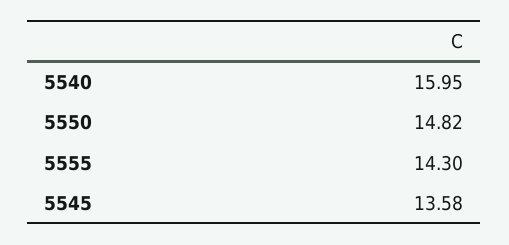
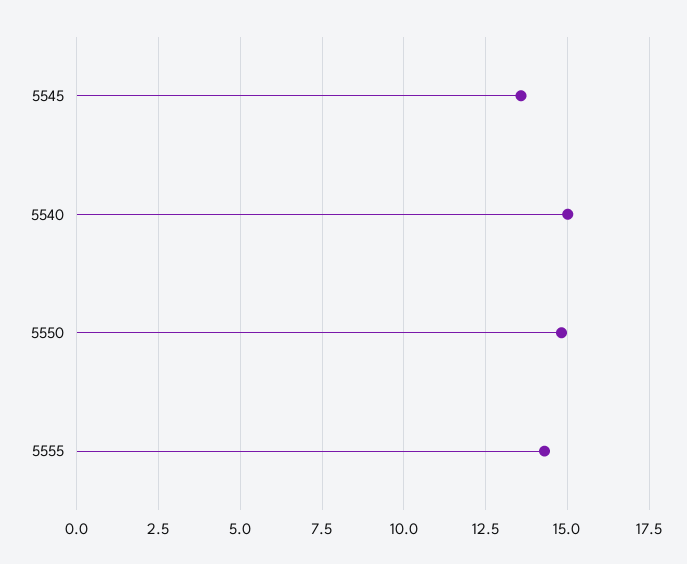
  {
-   "5540": 15.95,
+   "5540": 15,
    "5550": 14.82,
    "5555": 14.3,
    "5545": 13.58
  }

